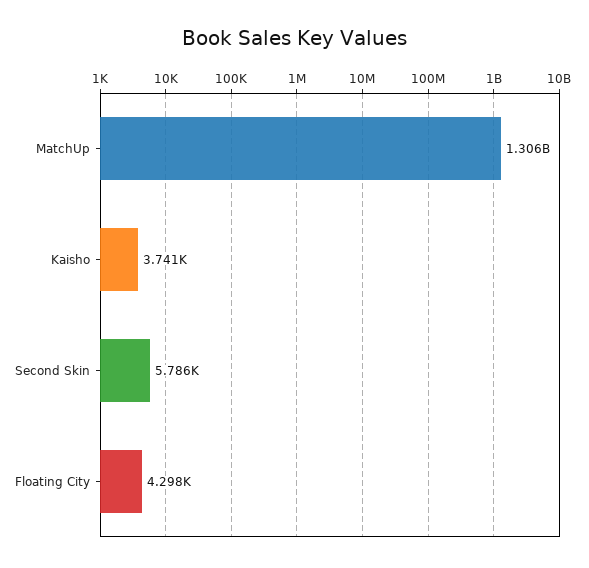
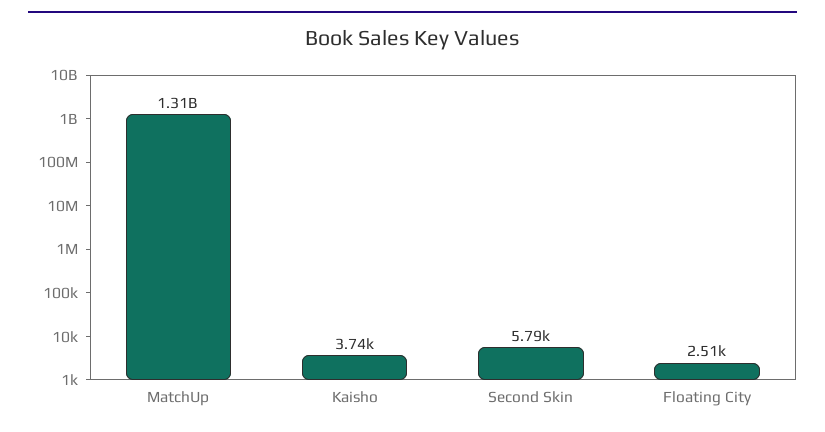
  {
    "MatchUp": 1306000000,
    "Kaisho": 3741,
    "Second Skin": 5786,
-   "Floating City": 4298
+   "Floating City": 2510
  }

